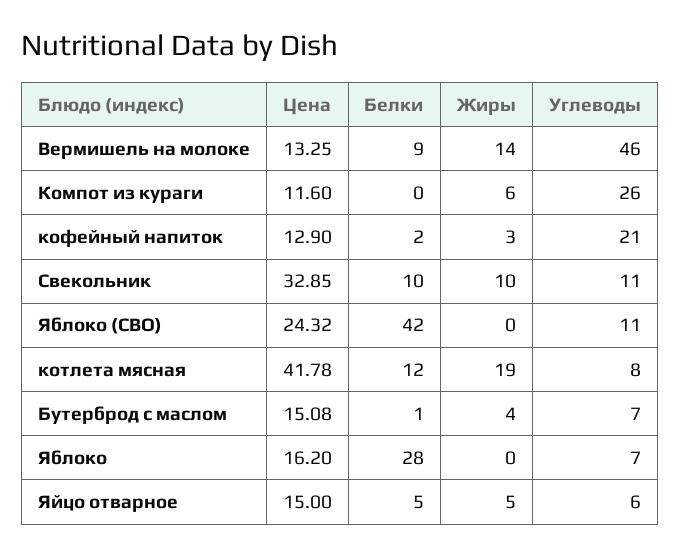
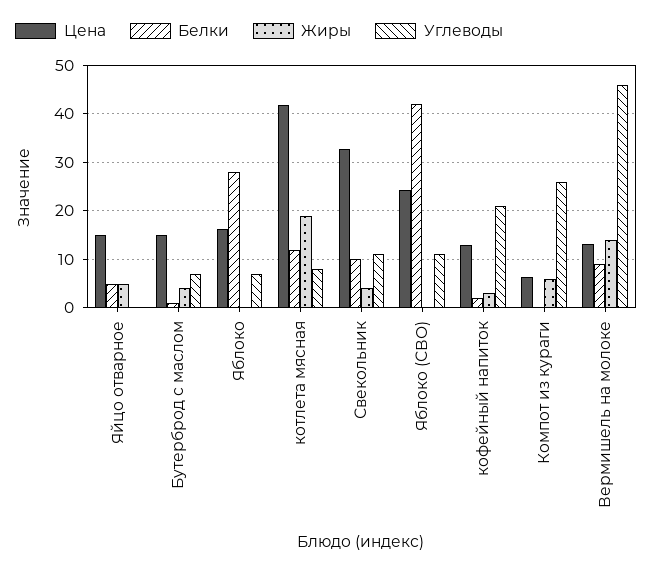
  {
    "Цена": {
      "Вермишель на молоке": 13.25,
-     "Компот из кураги": 11.6,
+     "Компот из кураги": 6,
      "кофейный напиток": 12.9,
      "Свекольник": 32.85,
      "Яблоко (СВО)": 24.32,
      "котлета мясная": 41.78,
      "Бутерброд с маслом": 15.08,
      "Яблоко": 16.2,
      "Яйцо отварное": 15
    },
    "Белки": {
      "Вермишель на молоке": 9,
      "Компот из кураги": 0,
      "кофейный напиток": 2,
      "Свекольник": 10,
      "Яблоко (СВО)": 42,
      "котлета мясная": 12,
      "Бутерброд с маслом": 1,
      "Яблоко": 28,
      "Яйцо отварное": 5
    },
    "Жиры": {
      "Вермишель на молоке": 14,
      "Компот из кураги": 6,
      "кофейный напиток": 3,
-     "Свекольник": 10,
+     "Свекольник": 4,
      "Яблоко (СВО)": 0,
      "котлета мясная": 19,
      "Бутерброд с маслом": 4,
      "Яблоко": 0,
      "Яйцо отварное": 5
    },
    "Углеводы": {
      "Вермишель на молоке": 46,
      "Компот из кураги": 26,
      "кофейный напиток": 21,
      "Свекольник": 11,
      "Яблоко (СВО)": 11,
      "котлета мясная": 8,
      "Бутерброд с маслом": 7,
      "Яблоко": 7,
-     "Яйцо отварное": 6
+     "Яйцо отварное": 0
    }
  }

